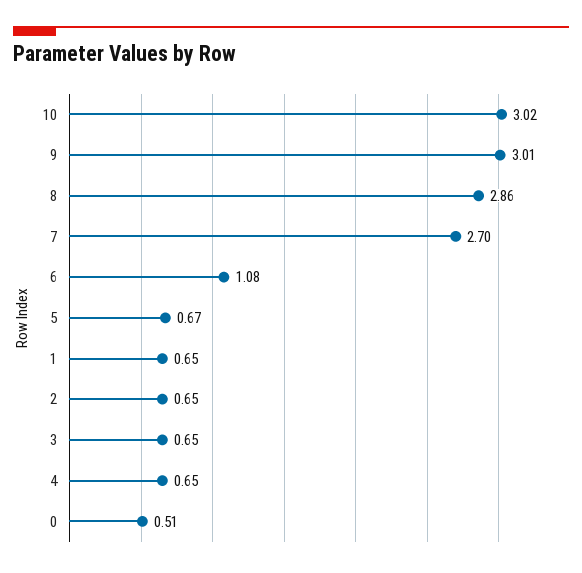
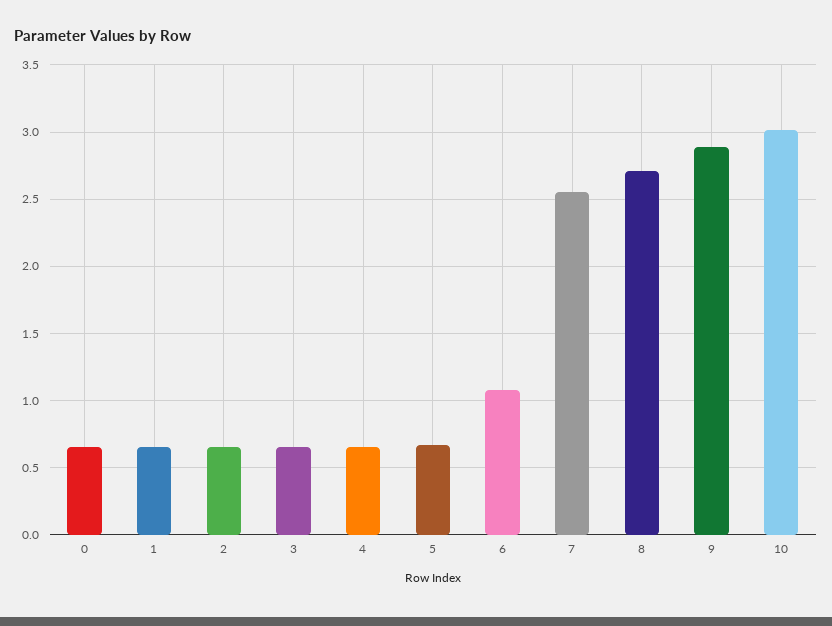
  {
    "10": 3.02,
-   "9": 3.01,
+   "9": 2.9,
-   "8": 2.86,
+   "8": 2.7,
-   "7": 2.7,
+   "7": 2.55,
    "6": 1.08,
    "5": 0.67,
    "1": 0.65,
    "2": 0.65,
    "3": 0.65,
    "4": 0.65,
-   "0": 0.51
+   "0": 0.65
  }

